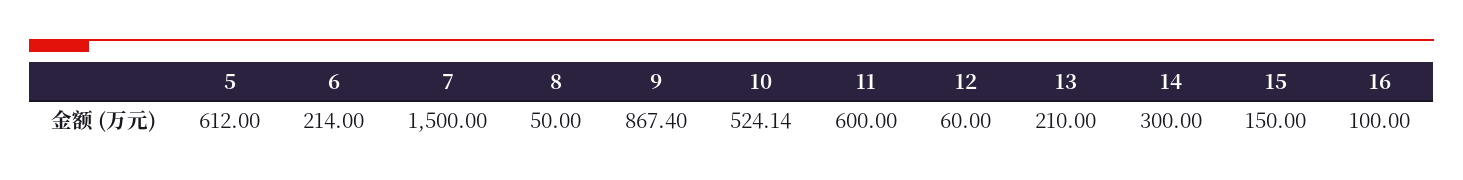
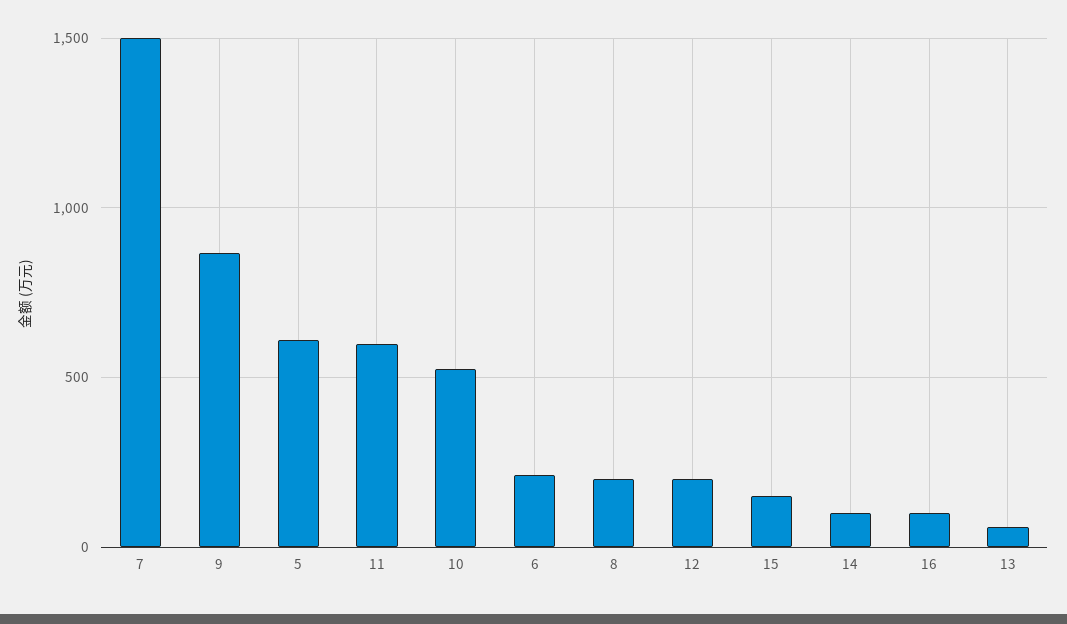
  {
    "5": 612,
    "6": 214,
    "7": 1500,
-   "8": 50,
+   "8": 200,
    "9": 867.4,
    "10": 524.14,
    "11": 600,
-   "12": 60,
+   "12": 200,
-   "13": 210,
+   "13": 50,
-   "14": 300,
+   "14": 100,
    "15": 150,
    "16": 100
  }

